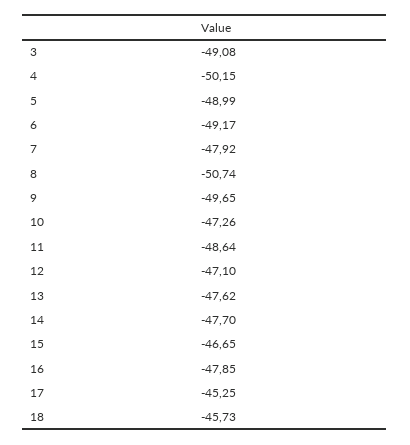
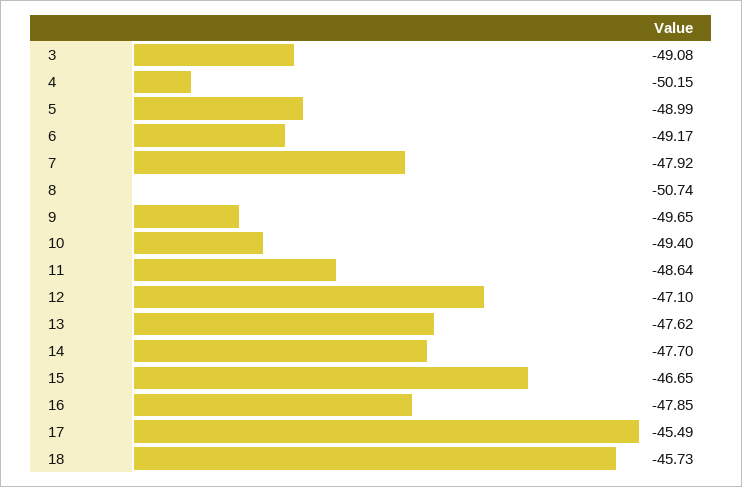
  {
    "3": -49.08,
    "4": -50.15,
    "5": -48.99,
    "6": -49.17,
    "7": -47.92,
    "8": -50.74,
    "9": -49.65,
-   "10": -47.26,
+   "10": -49.4,
    "11": -48.64,
    "12": -47.1,
    "13": -47.62,
    "14": -47.7,
    "15": -46.65,
    "16": -47.85,
-   "17": -45.25,
+   "17": -45.49,
    "18": -45.73
  }

